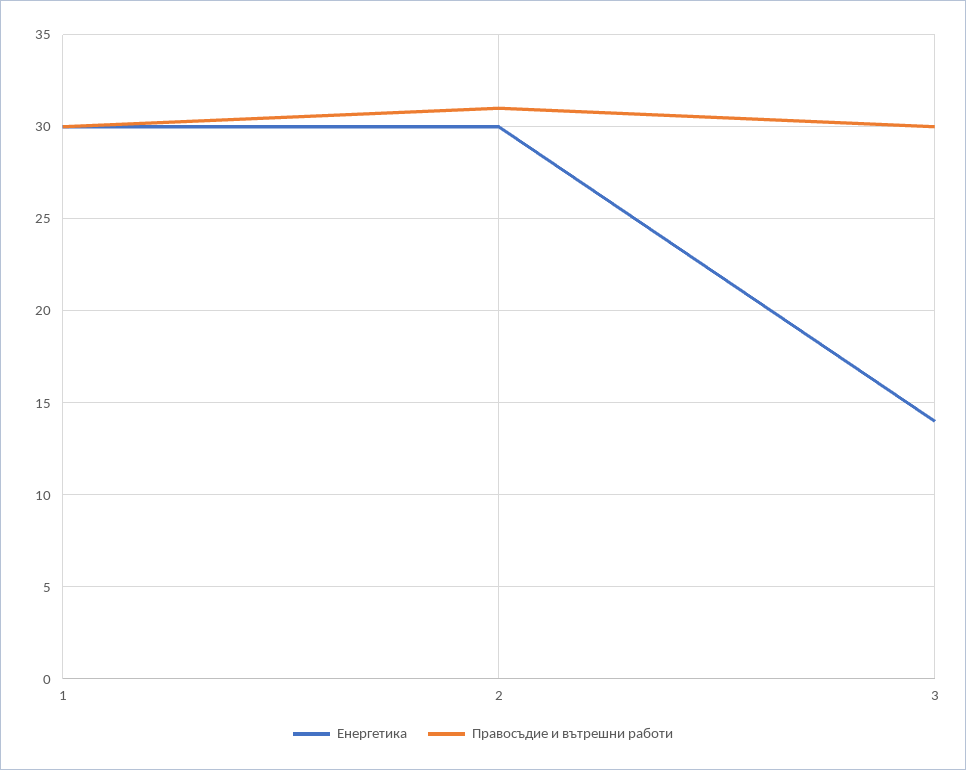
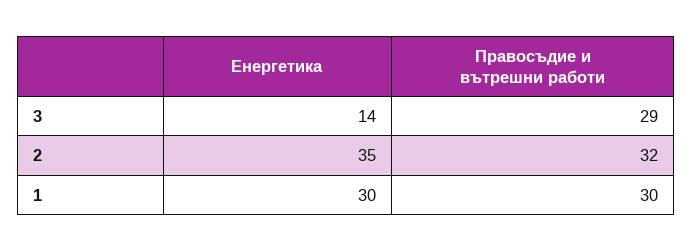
  {
    "Енергетика": {
      "1": 30,
-     "2": 30,
+     "2": 35,
      "3": 14
    },
    "Правосъдие и вътрешни работи": {
      "1": 30,
-     "2": 31,
+     "2": 32,
-     "3": 30
+     "3": 29
    }
  }

